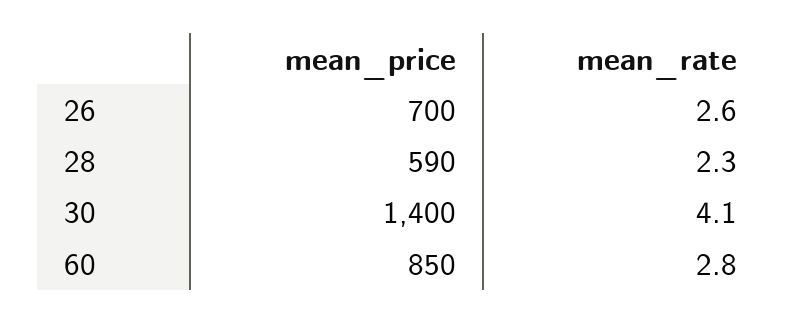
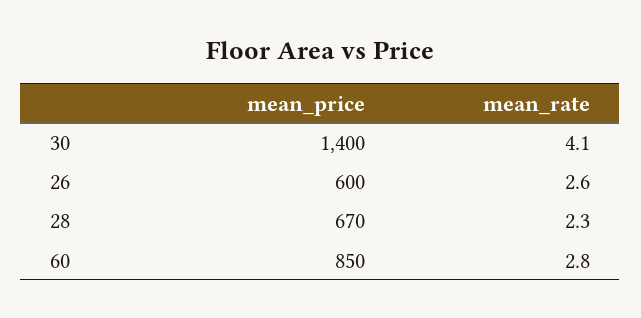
  {
    "mean_price": {
-     "26": 700,
+     "26": 600,
-     "28": 590,
+     "28": 670,
      "30": 1400,
      "60": 850
    },
    "mean_rate": {
      "26": 2.6,
      "28": 2.3,
      "30": 4.1,
      "60": 2.8
    }
  }

